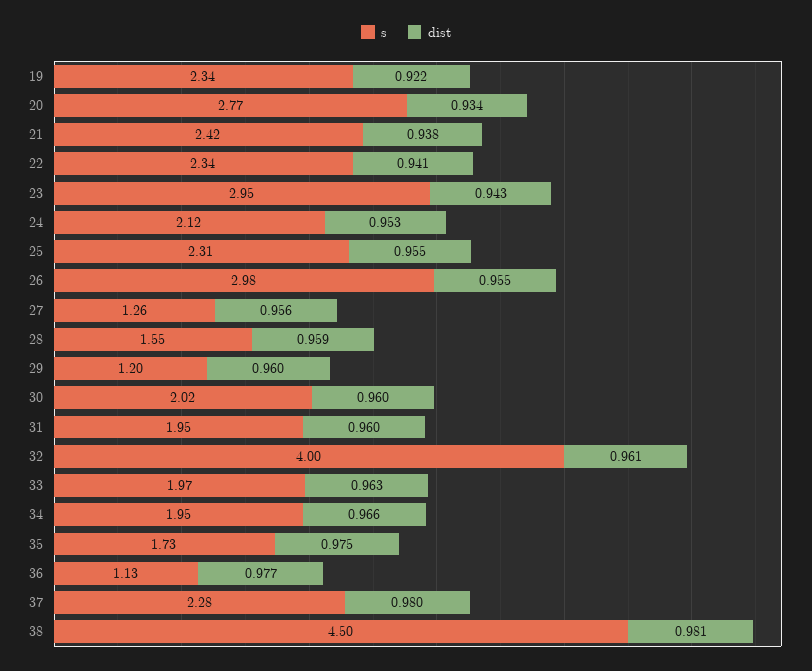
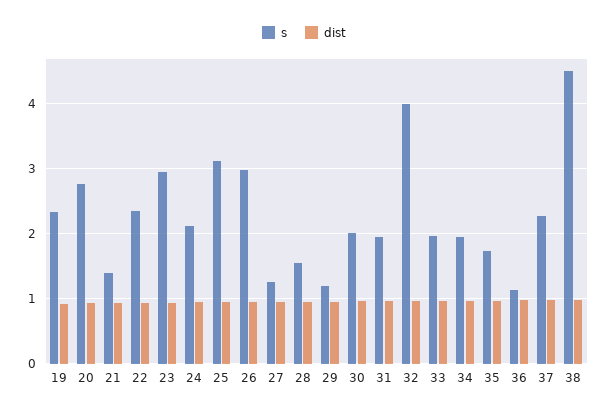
  {
    "s": {
      "19": 2.34,
      "20": 2.77,
-     "21": 2.42,
+     "21": 1.4,
      "22": 2.34,
      "23": 2.95,
      "24": 2.12,
-     "25": 2.31,
+     "25": 3.1,
      "26": 2.98,
      "27": 1.26,
      "28": 1.55,
      "29": 1.2,
      "30": 2.02,
      "31": 1.95,
      "32": 4,
      "33": 1.97,
      "34": 1.95,
      "35": 1.73,
      "36": 1.13,
      "37": 2.28,
      "38": 4.5
    },
    "dist": {
      "19": 0.922,
      "20": 0.934,
      "21": 0.938,
      "22": 0.941,
      "23": 0.943,
      "24": 0.953,
      "25": 0.955,
      "26": 0.955,
      "27": 0.956,
      "28": 0.959,
      "29": 0.96,
      "30": 0.96,
      "31": 0.96,
      "32": 0.961,
      "33": 0.963,
      "34": 0.966,
      "35": 0.975,
      "36": 0.977,
      "37": 0.98,
      "38": 0.981
    }
  }

